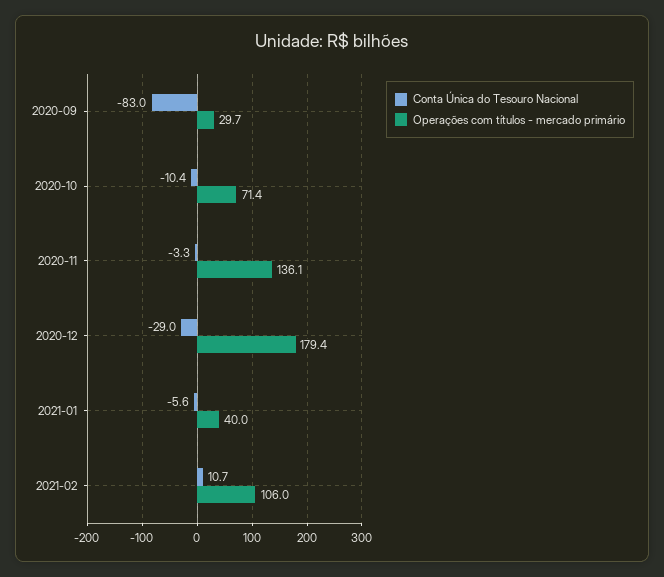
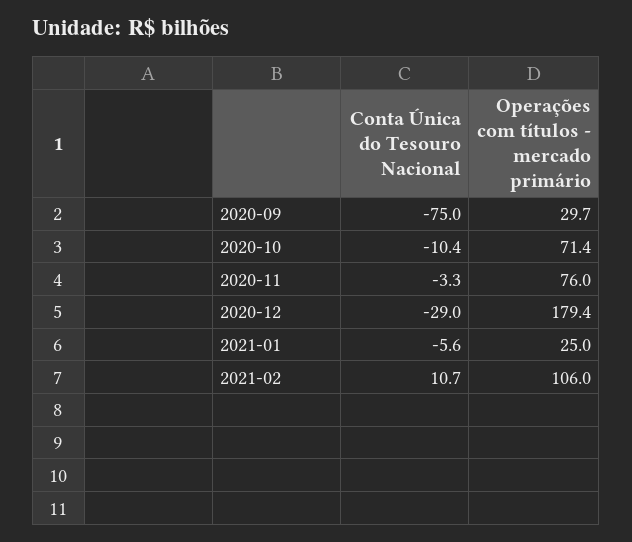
  {
    "Conta Única do Tesouro Nacional": {
-     "2020-09": -83,
+     "2020-09": -75,
      "2020-10": -10.4,
      "2020-11": -3.3,
      "2020-12": -29,
      "2021-01": -5.6,
      "2021-02": 10.7
    },
    "Operações com títulos - mercado primário": {
      "2020-09": 29.7,
      "2020-10": 71.4,
-     "2020-11": 136.1,
+     "2020-11": 76,
      "2020-12": 179.4,
-     "2021-01": 40,
+     "2021-01": 25,
      "2021-02": 106
    }
  }

